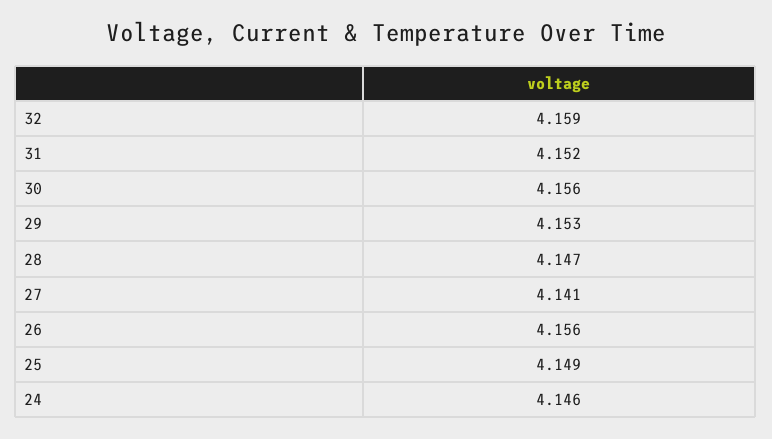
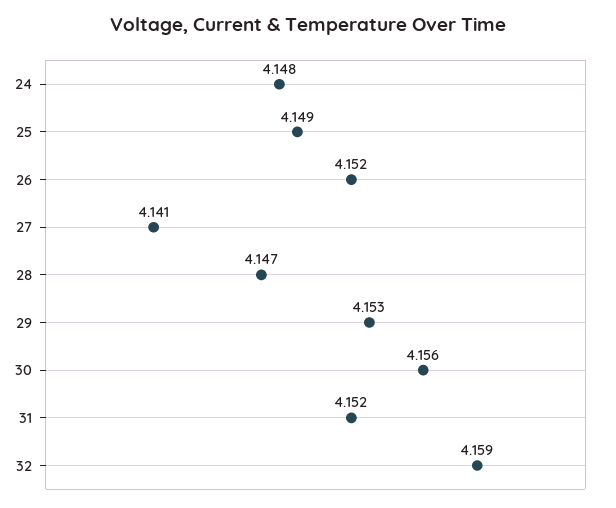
  {
    "32": 4.159,
    "31": 4.152,
    "30": 4.156,
    "29": 4.153,
    "28": 4.147,
    "27": 4.141,
-   "26": 4.156,
+   "26": 4.152,
    "25": 4.149,
-   "24": 4.146
+   "24": 4.148
  }

